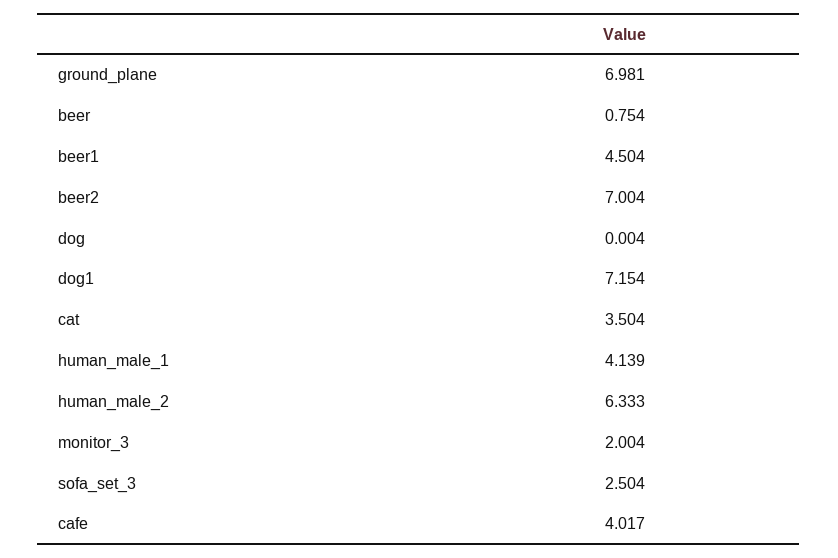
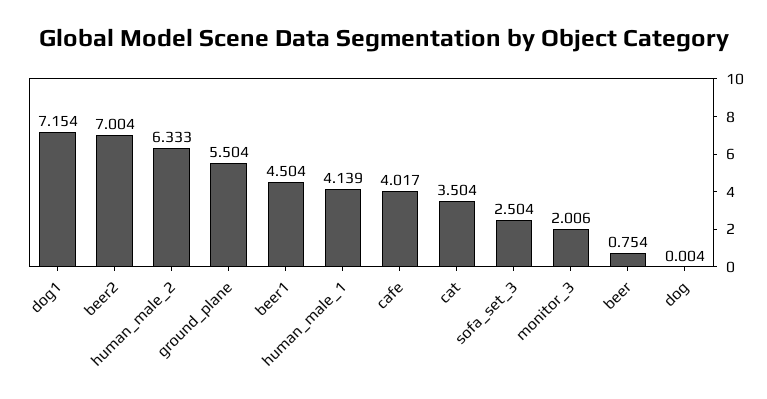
  {
-   "ground_plane": 6.981,
+   "ground_plane": 5.504,
    "beer": 0.754,
    "beer1": 4.504,
    "beer2": 7.004,
    "dog": 0.004,
    "dog1": 7.154,
    "cat": 3.504,
    "human_male_1": 4.139,
    "human_male_2": 6.333,
-   "monitor_3": 2.004,
+   "monitor_3": 2.006,
    "sofa_set_3": 2.504,
    "cafe": 4.017
  }

